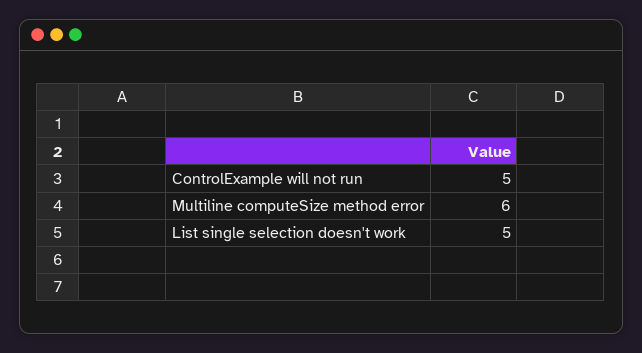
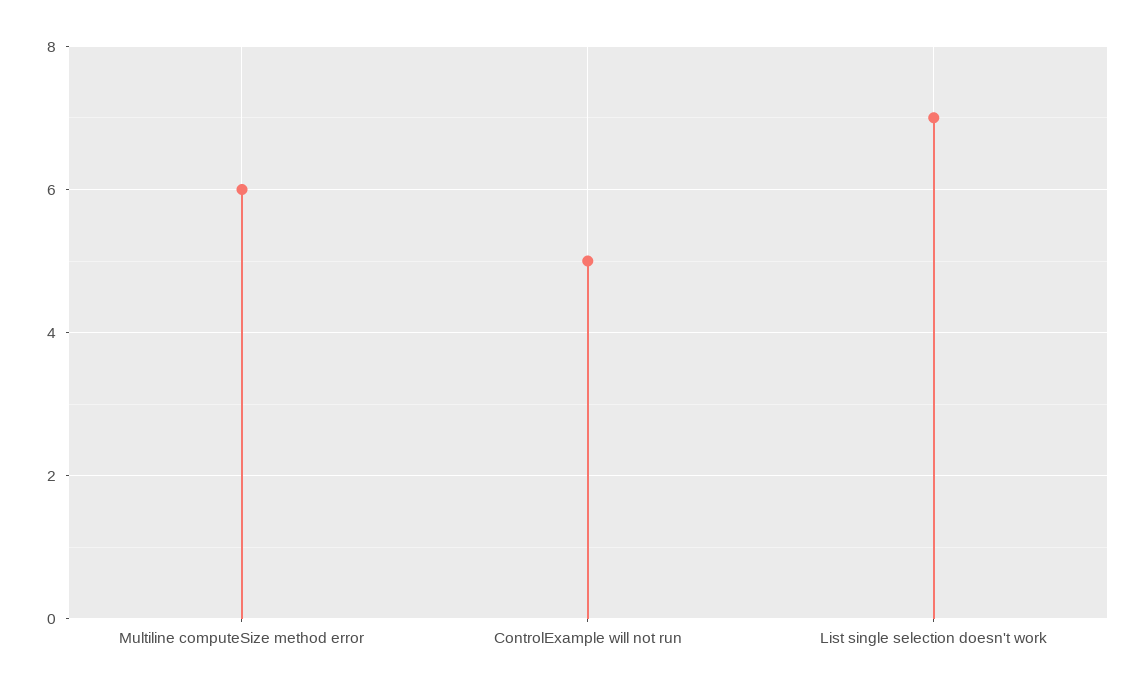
  {
    "ControlExample will not run": 5,
    "Multiline computeSize method error": 6,
-   "List single selection doesn't work": 5
+   "List single selection doesn't work": 7
  }

